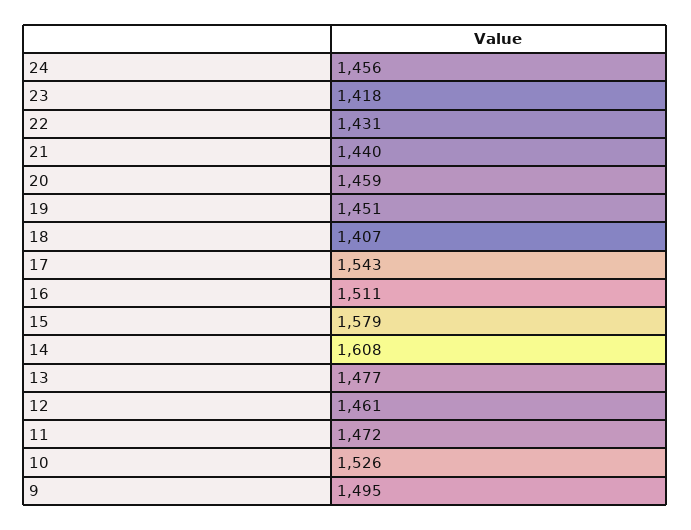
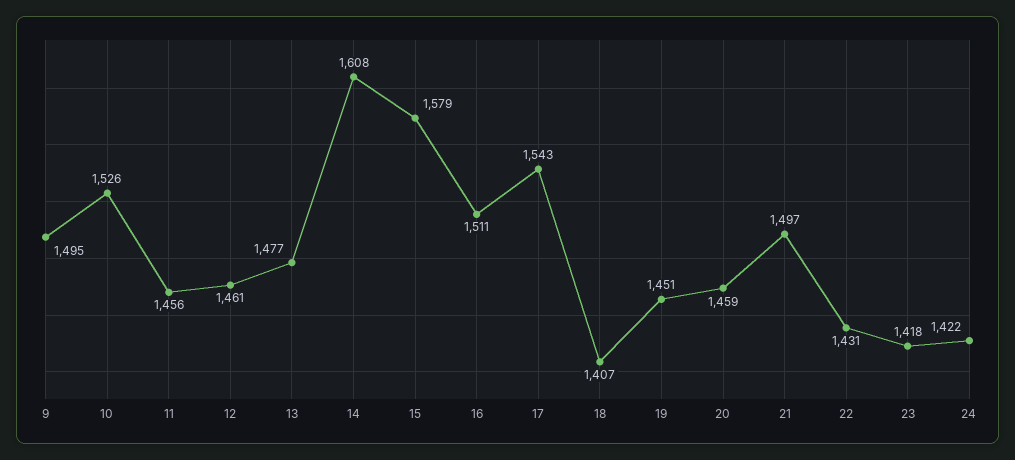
  {
-   "24": 1456,
+   "24": 1422,
    "23": 1418,
    "22": 1431,
-   "21": 1440,
+   "21": 1497,
    "20": 1459,
    "19": 1451,
    "18": 1407,
    "17": 1543,
    "16": 1511,
    "15": 1579,
    "14": 1608,
    "13": 1477,
    "12": 1461,
-   "11": 1472,
+   "11": 1456,
    "10": 1526,
    "9": 1495
  }

